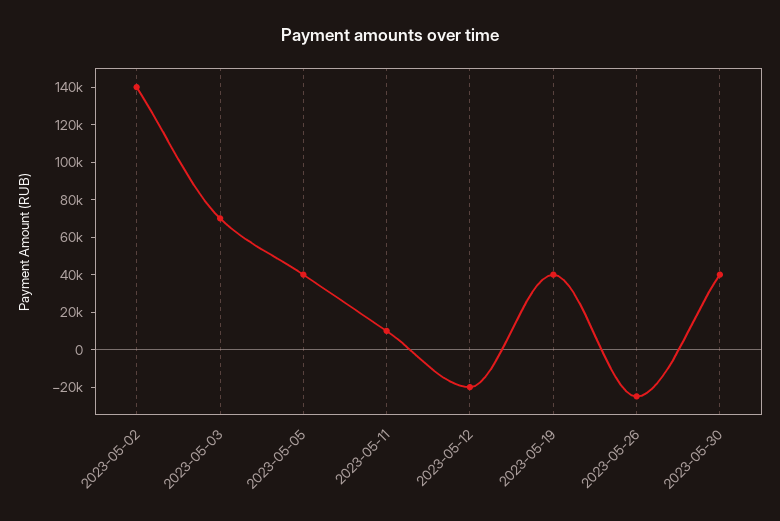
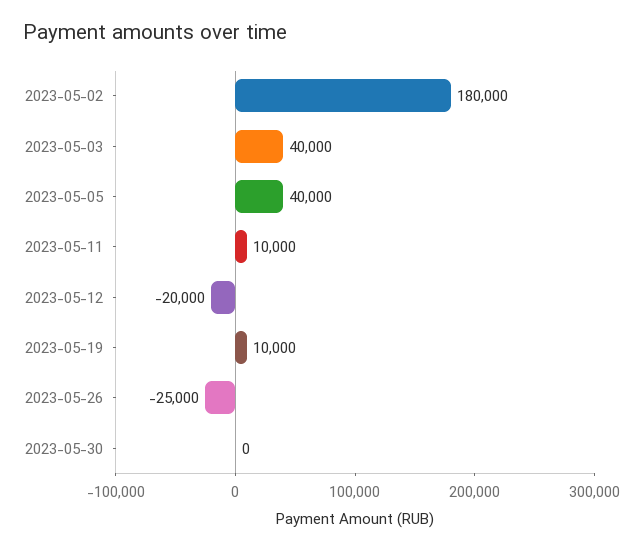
  {
-   "2023-05-02": 140000,
+   "2023-05-02": 180000,
-   "2023-05-03": 70000,
+   "2023-05-03": 40000,
    "2023-05-05": 40000,
    "2023-05-11": 10000,
    "2023-05-12": -20000,
-   "2023-05-19": 40000,
+   "2023-05-19": 10000,
    "2023-05-26": -25000,
-   "2023-05-30": 40000
+   "2023-05-30": 0
  }

